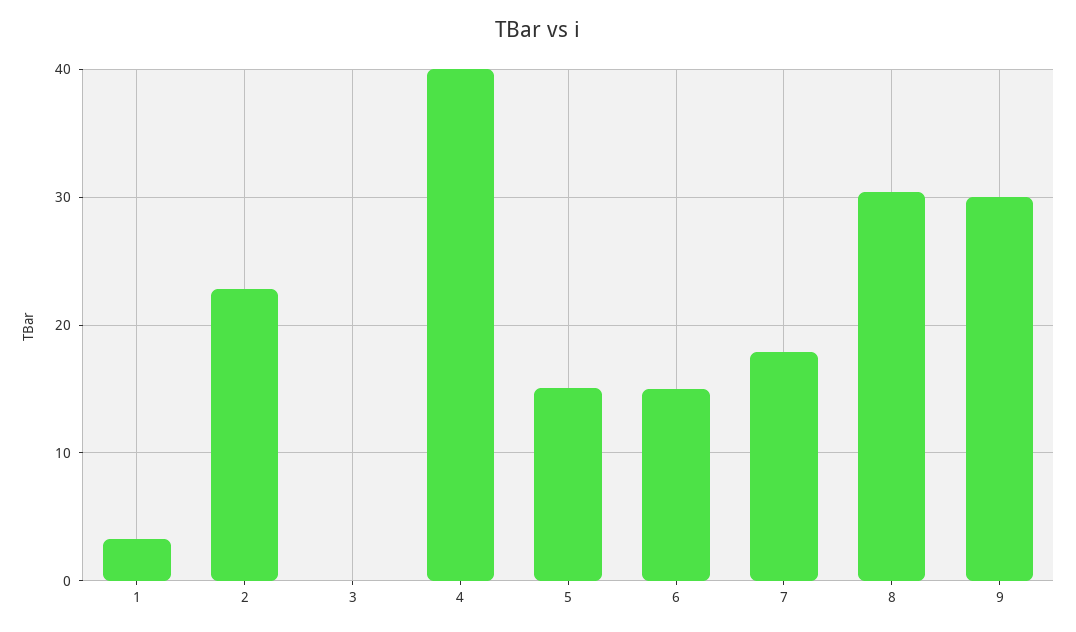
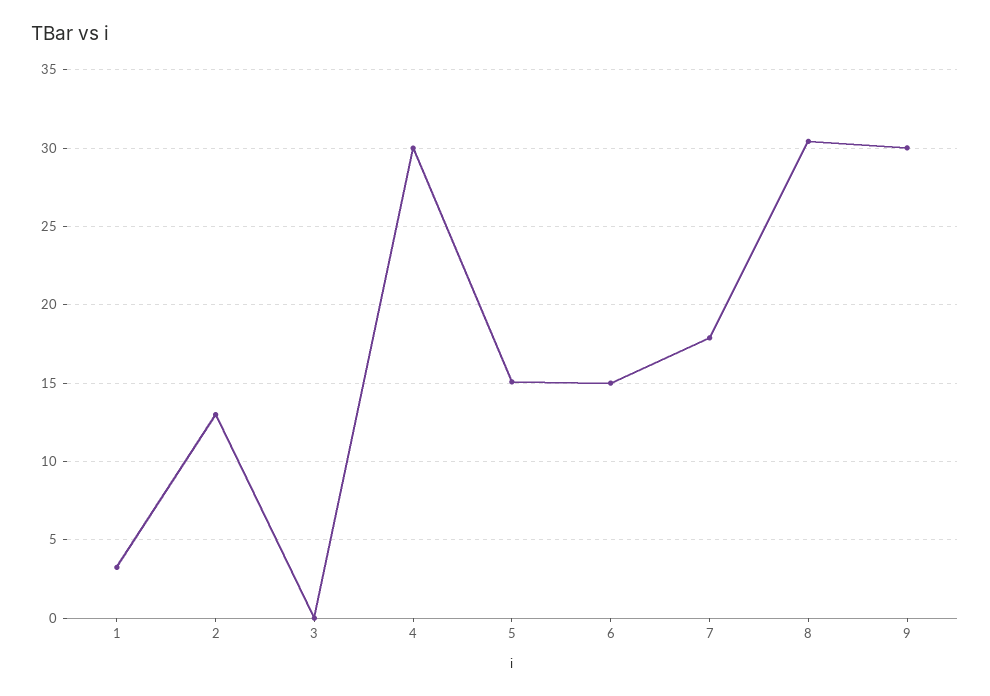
  {
    "1": 3,
-   "2": 23,
+   "2": 13,
    "3": 0,
-   "4": 40,
+   "4": 30,
    "5": 15,
    "6": 15,
    "7": 18,
    "8": 30.5,
    "9": 30
  }

